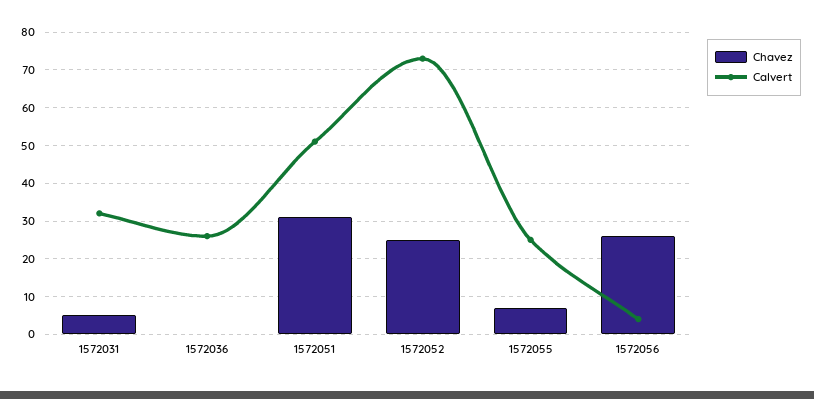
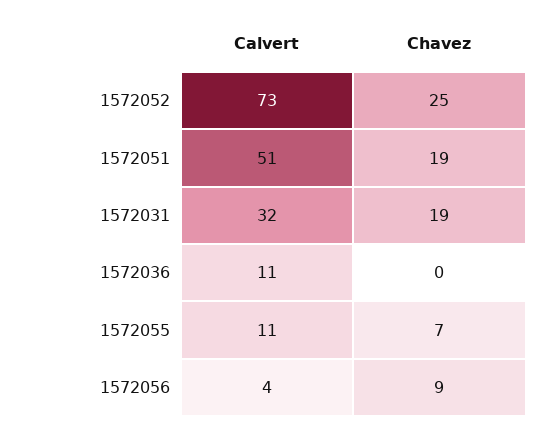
  {
    "Chavez": {
-     "1572031": 5,
+     "1572031": 19,
      "1572036": 0,
-     "1572051": 30,
+     "1572051": 19,
      "1572052": 25,
      "1572055": 7,
-     "1572056": 25
+     "1572056": 9
    },
    "Calvert": {
      "1572031": 32,
-     "1572036": 25,
+     "1572036": 11,
      "1572051": 51,
      "1572052": 73,
-     "1572055": 25,
+     "1572055": 11,
      "1572056": 4
    }
  }

